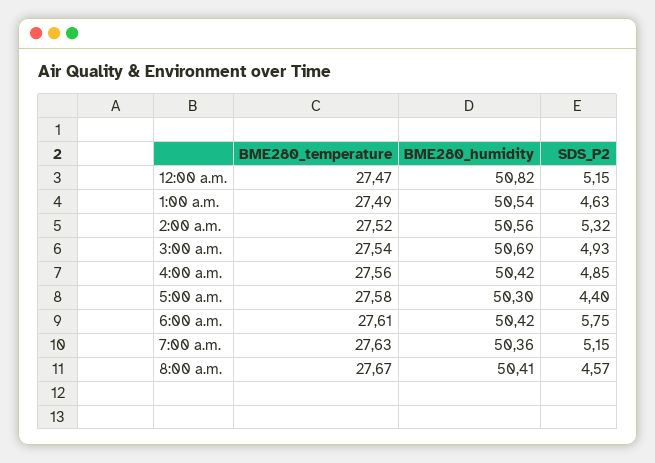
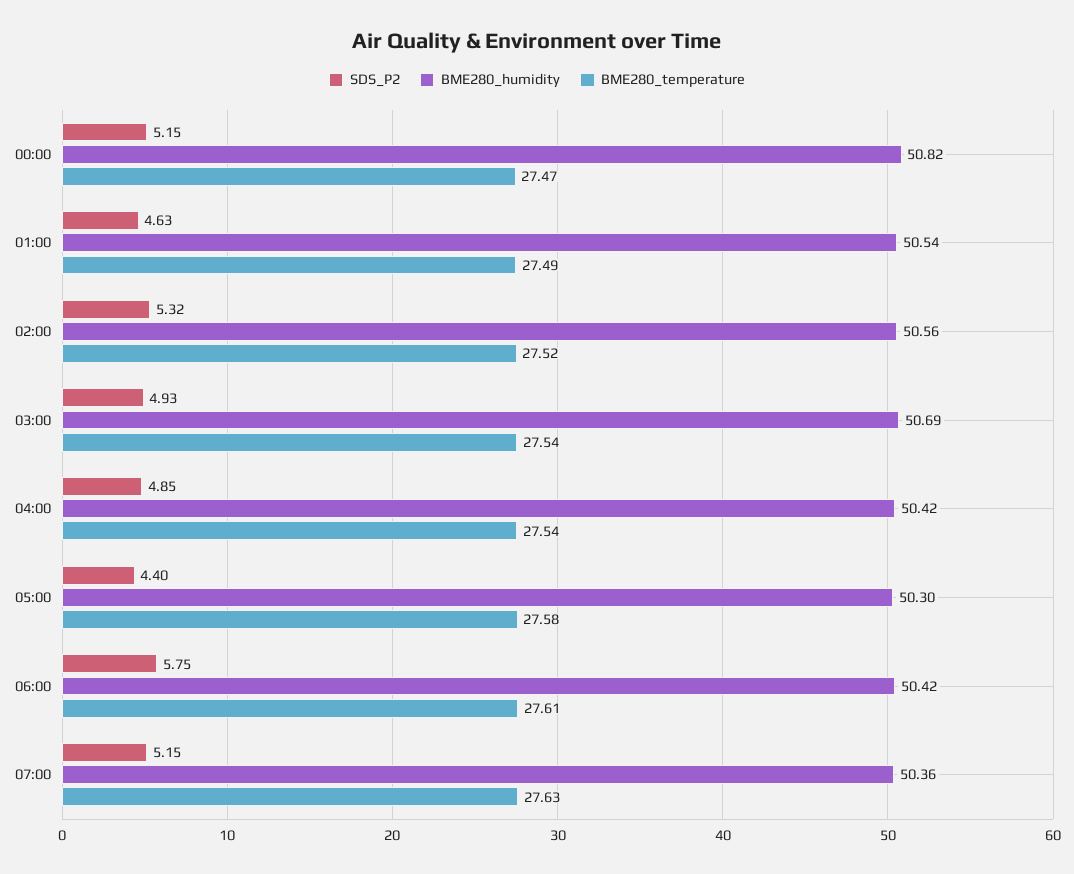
  {
    "BME280_temperature": {
      "12:00 a.m.": 27.47,
      "1:00 a.m.": 27.49,
      "2:00 a.m.": 27.52,
      "3:00 a.m.": 27.54,
-     "4:00 a.m.": 27.56,
+     "4:00 a.m.": 27.54,
      "5:00 a.m.": 27.58,
      "6:00 a.m.": 27.61,
-     "7:00 a.m.": 27.63,
+     "7:00 a.m.": 27.63
-     "8:00 a.m.": 27.67
    },
    "BME280_humidity": {
      "12:00 a.m.": 50.82,
      "1:00 a.m.": 50.54,
      "2:00 a.m.": 50.56,
      "3:00 a.m.": 50.69,
      "4:00 a.m.": 50.42,
      "5:00 a.m.": 50.3,
      "6:00 a.m.": 50.42,
-     "7:00 a.m.": 50.36,
+     "7:00 a.m.": 50.36
-     "8:00 a.m.": 50.41
    },
    "SDS_P2": {
      "12:00 a.m.": 5.15,
      "1:00 a.m.": 4.63,
      "2:00 a.m.": 5.32,
      "3:00 a.m.": 4.93,
      "4:00 a.m.": 4.85,
      "5:00 a.m.": 4.4,
      "6:00 a.m.": 5.75,
-     "7:00 a.m.": 5.15,
+     "7:00 a.m.": 5.15
-     "8:00 a.m.": 4.57
    }
  }

